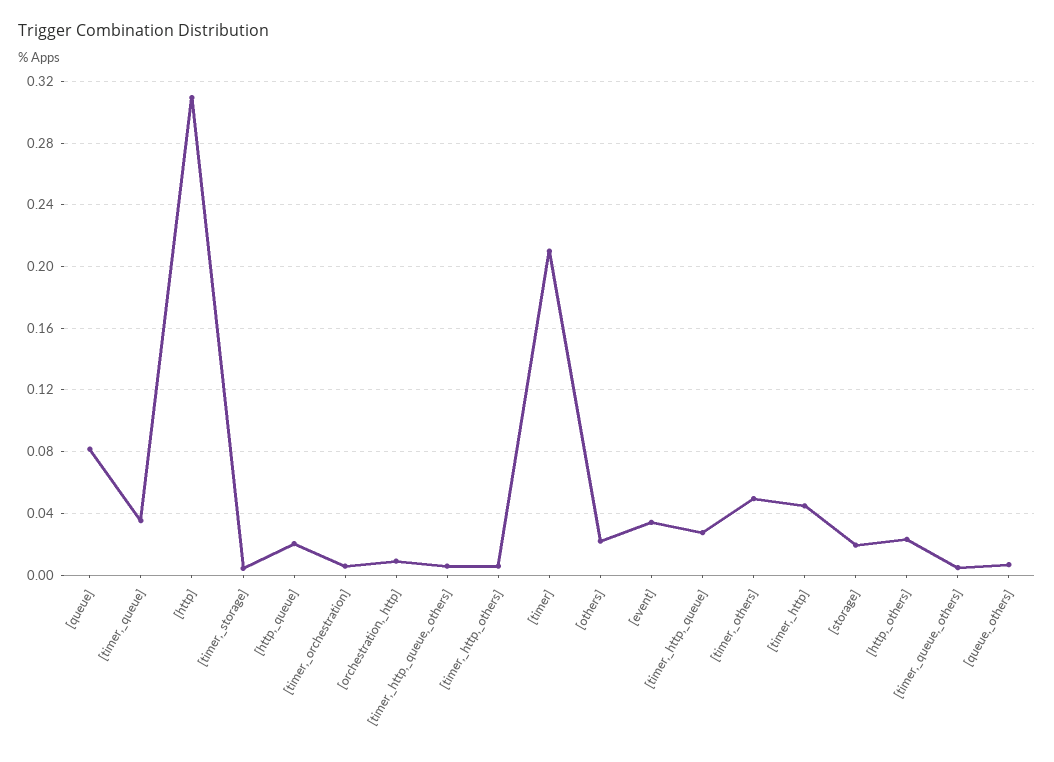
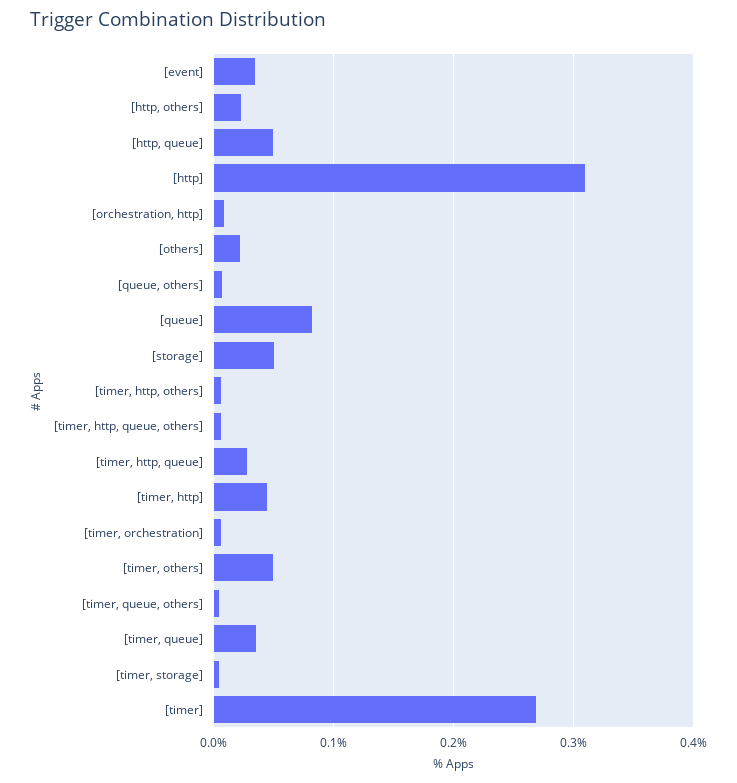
  {
    "[queue]": 0.08,
    "[timer,_queue]": 0.035,
    "[http]": 0.31,
    "[timer,_storage]": 0.005,
-   "[http,_queue]": 0.02,
+   "[http,_queue]": 0.05,
    "[timer,_orchestration]": 0.005,
    "[orchestration,_http]": 0.01,
    "[timer,_http,_queue,_others]": 0.005,
    "[timer,_http,_others]": 0.005,
-   "[timer]": 0.21,
+   "[timer]": 0.27,
    "[others]": 0.02,
    "[event]": 0.035,
    "[timer,_http,_queue]": 0.03,
    "[timer,_others]": 0.05,
    "[timer,_http]": 0.045,
-   "[storage]": 0.02,
+   "[storage]": 0.05,
    "[http,_others]": 0.025,
    "[timer,_queue,_others]": 0.005,
    "[queue,_others]": 0.005
  }

